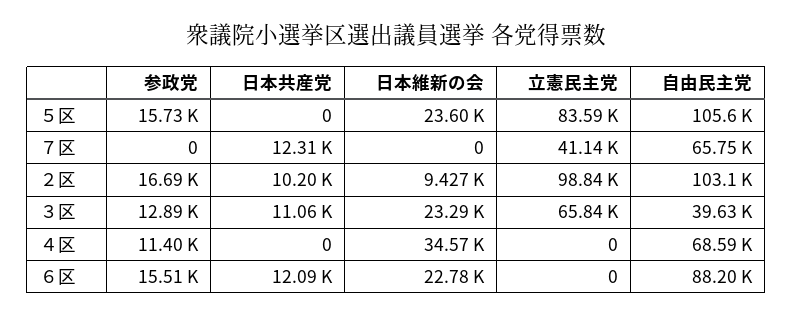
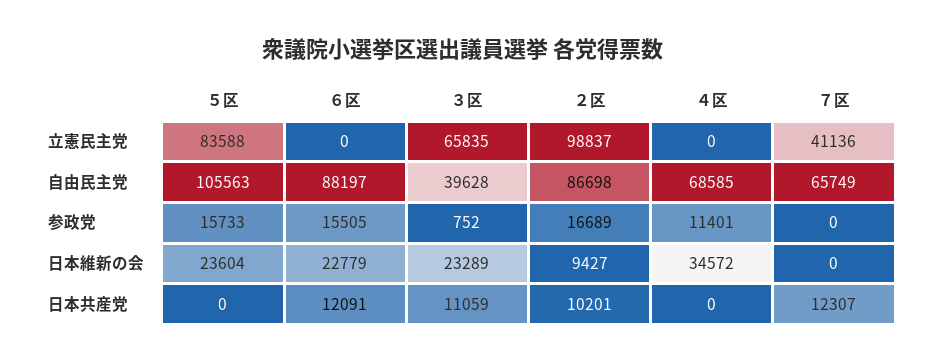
  {
    "参政党": {
      "５区": 15733,
      "７区": 0,
      "２区": 16689,
-     "３区": 12890,
+     "３区": 752,
      "４区": 11401,
      "６区": 15505
    },
    "日本共産党": {
      "５区": 0,
      "７区": 12307,
      "２区": 10201,
      "３区": 11059,
      "４区": 0,
      "６区": 12091
    },
    "日本維新の会": {
      "５区": 23604,
      "７区": 0,
      "２区": 9427,
      "３区": 23289,
      "４区": 34572,
      "６区": 22779
    },
    "立憲民主党": {
      "５区": 83588,
      "７区": 41136,
      "２区": 98837,
      "３区": 65835,
      "４区": 0,
      "６区": 0
    },
    "自由民主党": {
      "５区": 105563,
      "７区": 65749,
-     "２区": 103100,
+     "２区": 86698,
      "３区": 39628,
      "４区": 68585,
      "６区": 88197
    }
  }

